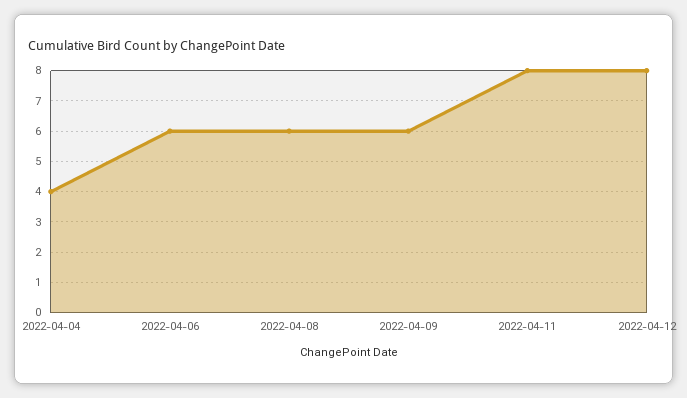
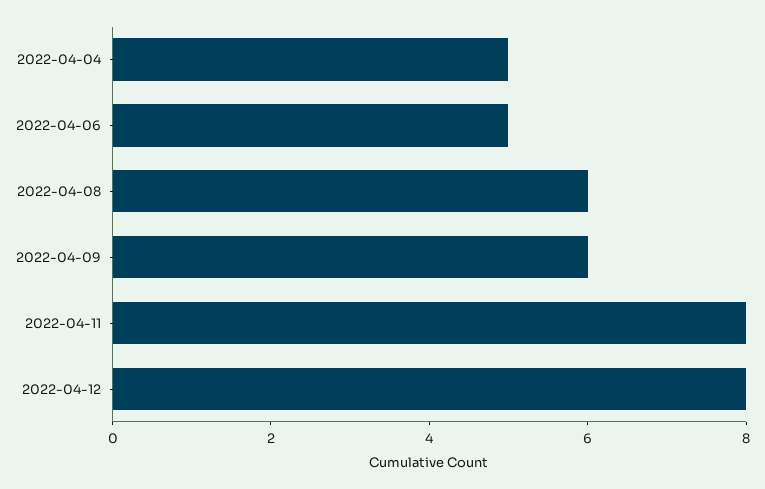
  {
-   "2022-04-04": 4,
+   "2022-04-04": 5,
-   "2022-04-06": 6,
+   "2022-04-06": 5,
    "2022-04-08": 6,
    "2022-04-09": 6,
    "2022-04-11": 8,
    "2022-04-12": 8
  }

